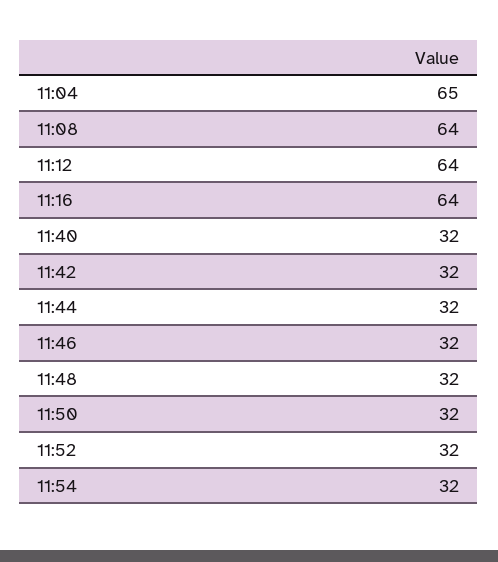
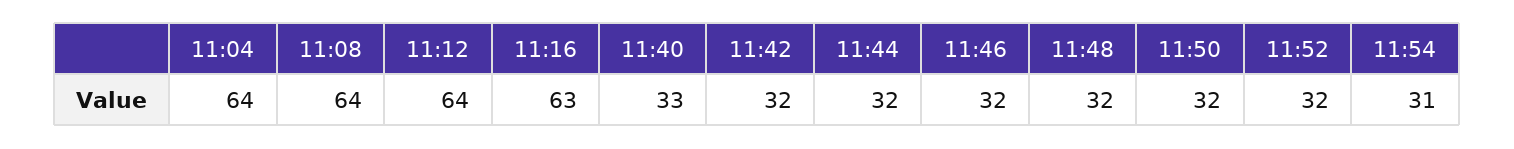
  {
-   "11:04": 65,
+   "11:04": 64,
    "11:08": 64,
    "11:12": 64,
-   "11:16": 64,
+   "11:16": 63,
-   "11:40": 32,
+   "11:40": 33,
    "11:42": 32,
    "11:44": 32,
    "11:46": 32,
    "11:48": 32,
    "11:50": 32,
    "11:52": 32,
-   "11:54": 32
+   "11:54": 31
  }

